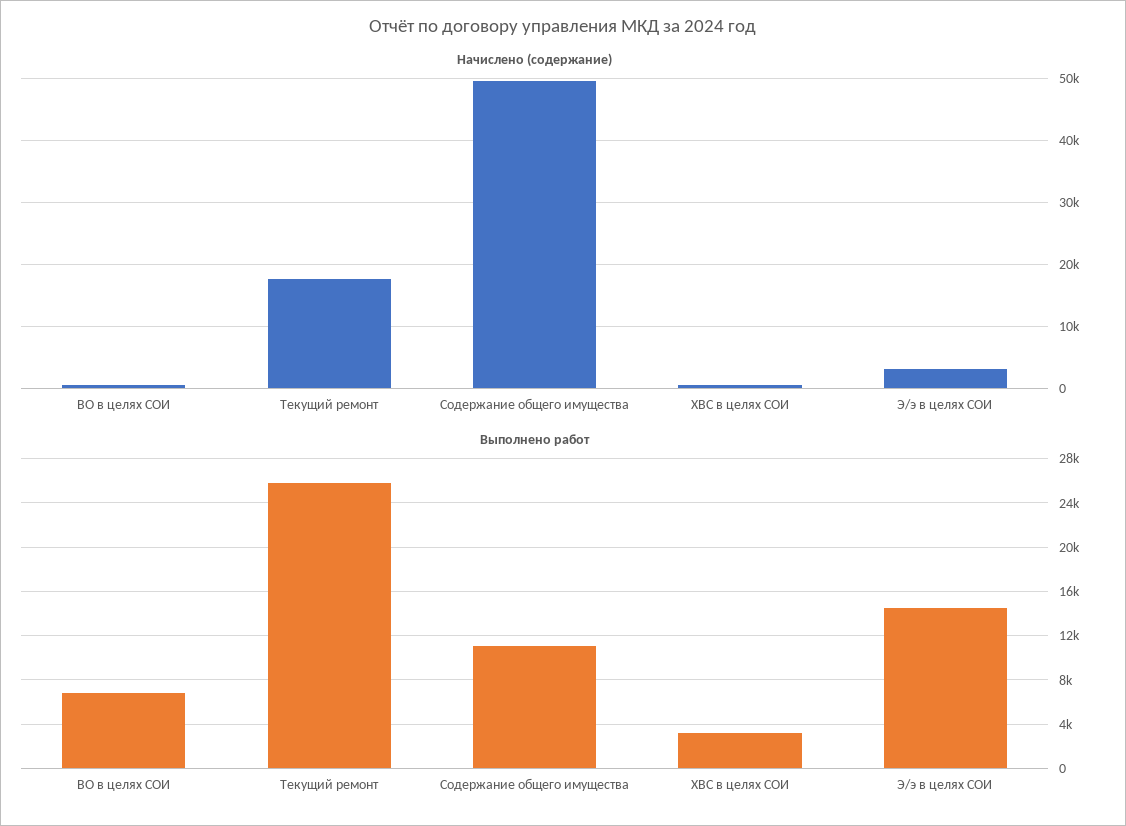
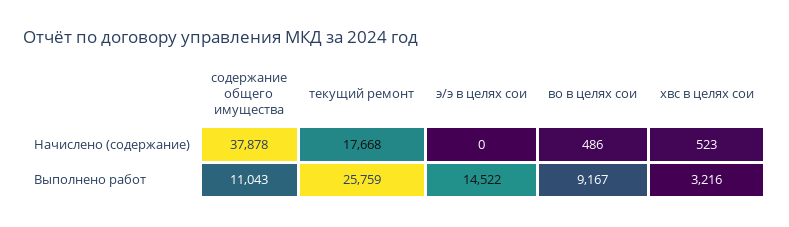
  {
    "Начислено (содержание)": {
      "ВО в целях СОИ": 486,
      "Текущий ремонт": 17668,
-     "Содержание общего имущества": 50000,
+     "Содержание общего имущества": 37878,
      "ХВС в целях СОИ": 523,
-     "Э/э в целях СОИ": 3000
+     "Э/э в целях СОИ": 0
    },
    "Выполнено работ": {
-     "ВО в целях СОИ": 7000,
+     "ВО в целях СОИ": 9167,
      "Текущий ремонт": 25759,
      "Содержание общего имущества": 11043,
      "ХВС в целях СОИ": 3216,
      "Э/э в целях СОИ": 14522
    }
  }

